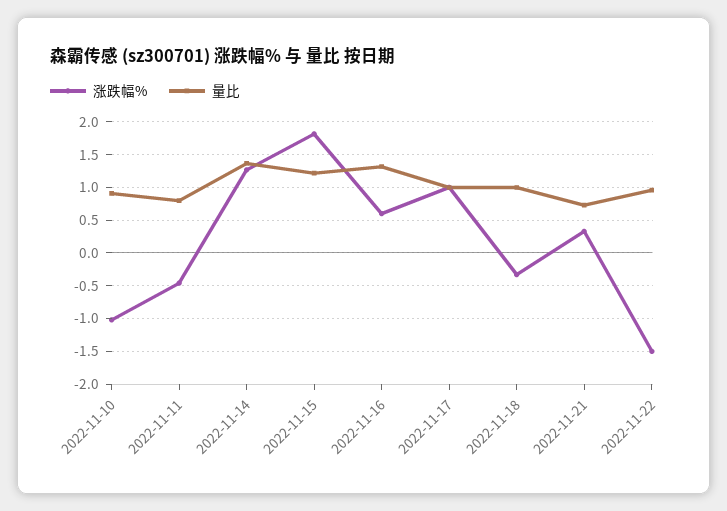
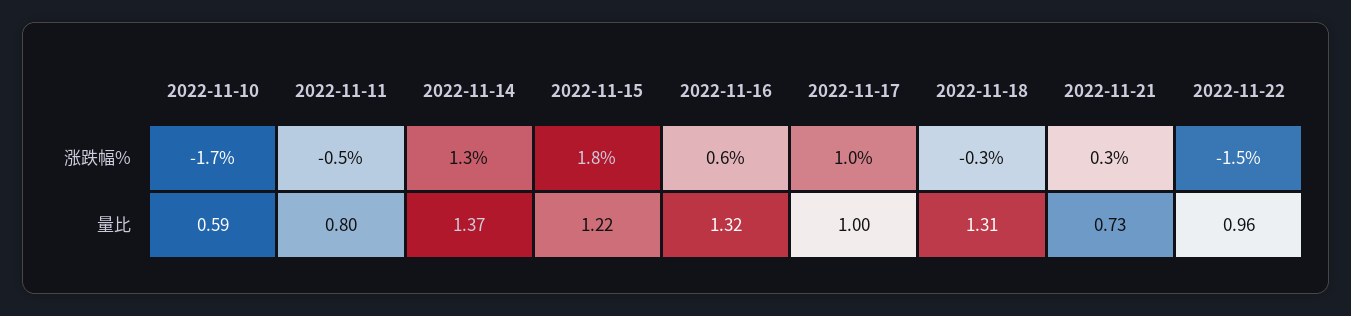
  {
    "涨跌幅%": {
-     "2022-11-10": -1,
+     "2022-11-10": -1.7,
      "2022-11-11": -0.5,
      "2022-11-14": 1.3,
      "2022-11-15": 1.8,
      "2022-11-16": 0.6,
      "2022-11-17": 1,
      "2022-11-18": -0.3,
      "2022-11-21": 0.3,
      "2022-11-22": -1.5
    },
    "量比": {
-     "2022-11-10": 0.9,
+     "2022-11-10": 0.59,
      "2022-11-11": 0.8,
      "2022-11-14": 1.37,
      "2022-11-15": 1.22,
      "2022-11-16": 1.32,
      "2022-11-17": 1,
-     "2022-11-18": 1,
+     "2022-11-18": 1.31,
      "2022-11-21": 0.73,
      "2022-11-22": 0.96
    }
  }

